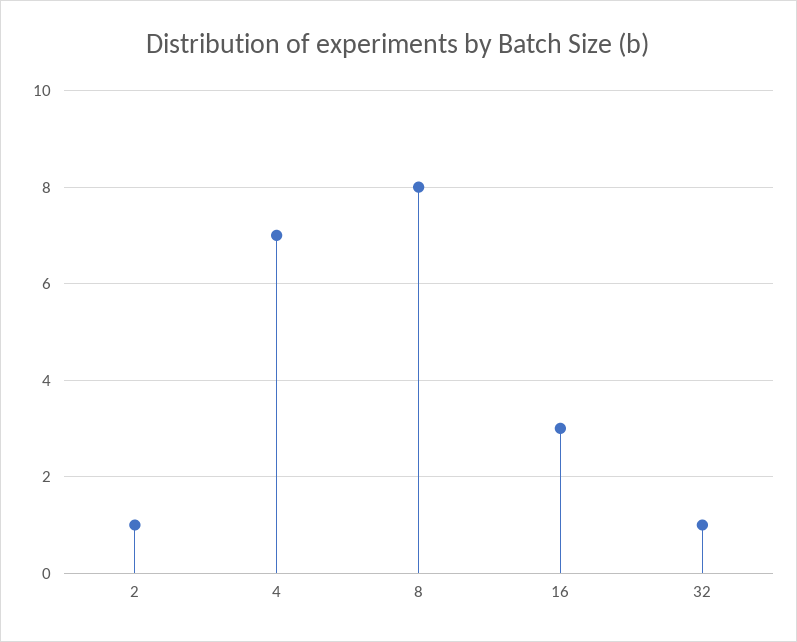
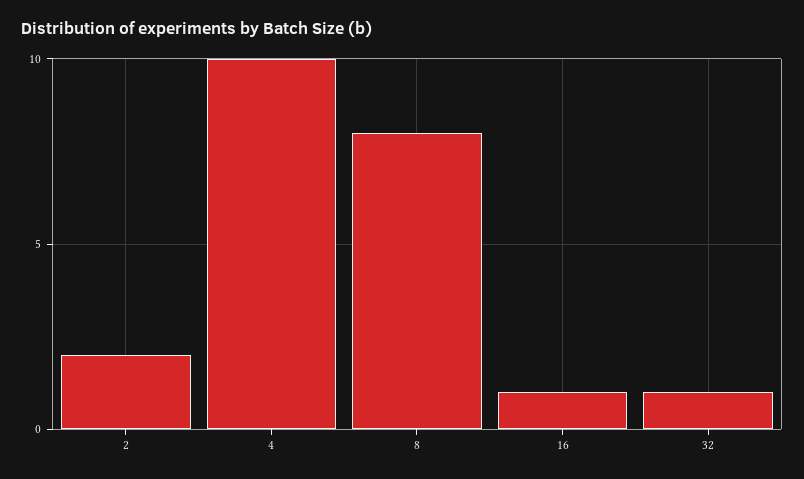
  {
-   "2": 1,
+   "2": 2,
-   "4": 7,
+   "4": 10,
    "8": 8,
-   "16": 3,
+   "16": 1,
    "32": 1
  }

